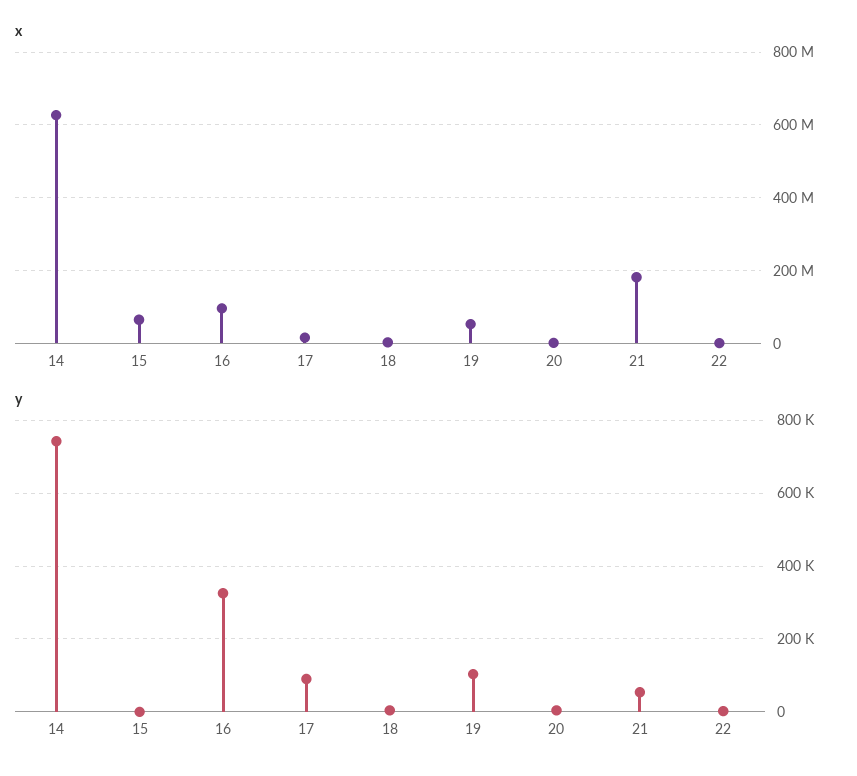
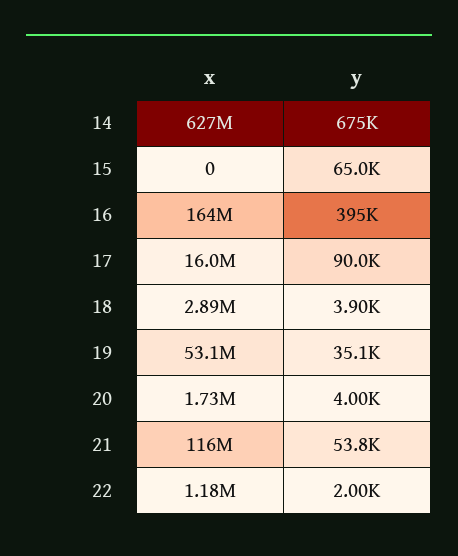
  {
    "x": {
      "14": 627000000,
-     "15": 60000000,
+     "15": 0,
-     "16": 100000000,
+     "16": 164000000,
      "17": 16000000,
      "18": 2890000,
      "19": 53100000,
      "20": 1730000,
-     "21": 180000000,
+     "21": 116000000,
      "22": 1180000
    },
    "y": {
-     "14": 740000,
+     "14": 675000,
-     "15": 0,
+     "15": 65000,
-     "16": 320000,
+     "16": 395000,
      "17": 90000,
      "18": 3900,
-     "19": 100000,
+     "19": 35100,
      "20": 4000,
      "21": 53800,
      "22": 2000
    }
  }

